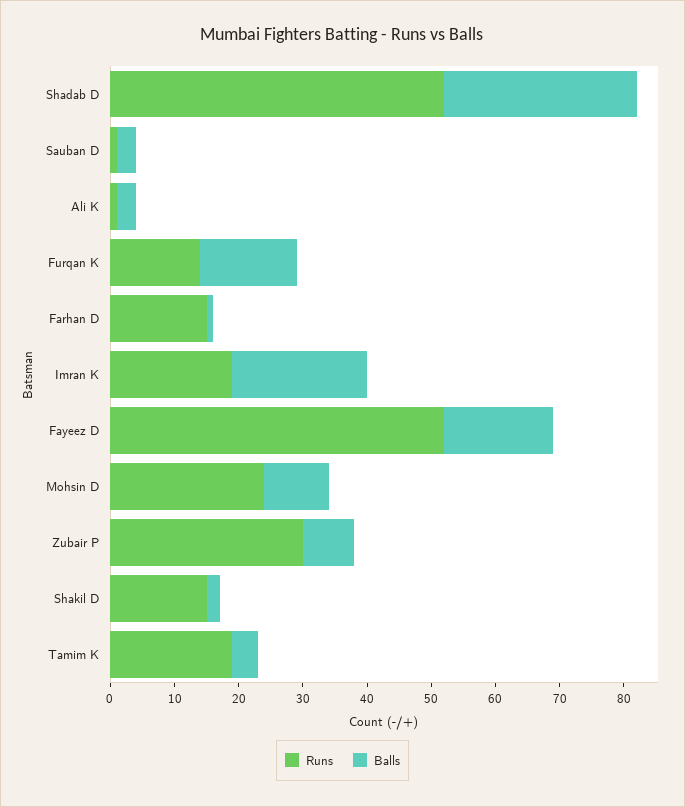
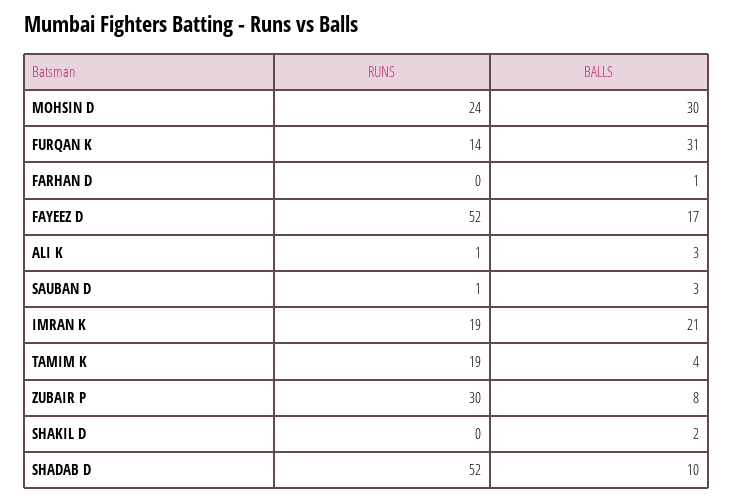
  {
    "Runs": {
      "Shadab D": 52,
      "Sauban D": 1,
      "Ali K": 1,
      "Furqan K": 14,
-     "Farhan D": 15,
+     "Farhan D": 0,
      "Imran K": 19,
      "Fayeez D": 52,
      "Mohsin D": 24,
      "Zubair P": 30,
-     "Shakil D": 15,
+     "Shakil D": 0,
      "Tamim K": 19
    },
    "Balls": {
-     "Shadab D": 30,
+     "Shadab D": 10,
      "Sauban D": 3,
      "Ali K": 3,
-     "Furqan K": 15,
+     "Furqan K": 31,
      "Farhan D": 1,
      "Imran K": 21,
      "Fayeez D": 17,
-     "Mohsin D": 10,
+     "Mohsin D": 30,
      "Zubair P": 8,
      "Shakil D": 2,
      "Tamim K": 4
    }
  }

